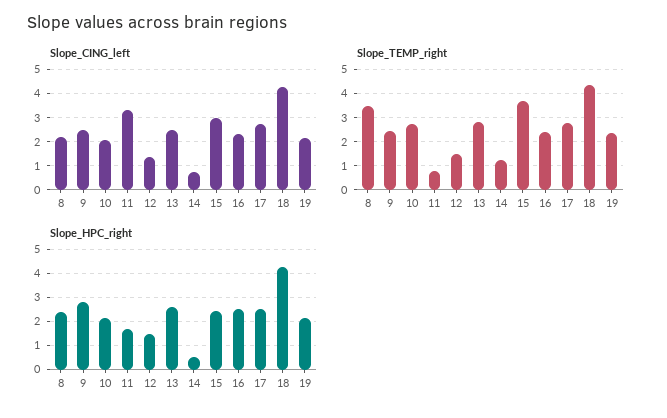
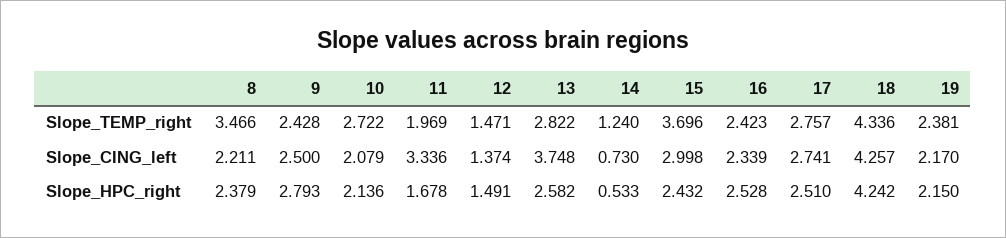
  {
    "Slope_CING_left": {
      "8": 2.211,
      "9": 2.5,
      "10": 2.079,
      "11": 3.336,
      "12": 1.374,
-     "13": 2.5,
+     "13": 3.748,
      "14": 0.73,
      "15": 2.998,
      "16": 2.339,
      "17": 2.741,
      "18": 4.257,
      "19": 2.17
    },
    "Slope_TEMP_right": {
      "8": 3.466,
      "9": 2.428,
      "10": 2.722,
-     "11": 0.75,
+     "11": 1.969,
      "12": 1.471,
      "13": 2.822,
      "14": 1.24,
      "15": 3.696,
      "16": 2.423,
      "17": 2.757,
      "18": 4.336,
      "19": 2.381
    },
    "Slope_HPC_right": {
      "8": 2.379,
      "9": 2.793,
      "10": 2.136,
      "11": 1.678,
      "12": 1.491,
      "13": 2.582,
      "14": 0.533,
      "15": 2.432,
      "16": 2.528,
      "17": 2.51,
      "18": 4.242,
      "19": 2.15
    }
  }

